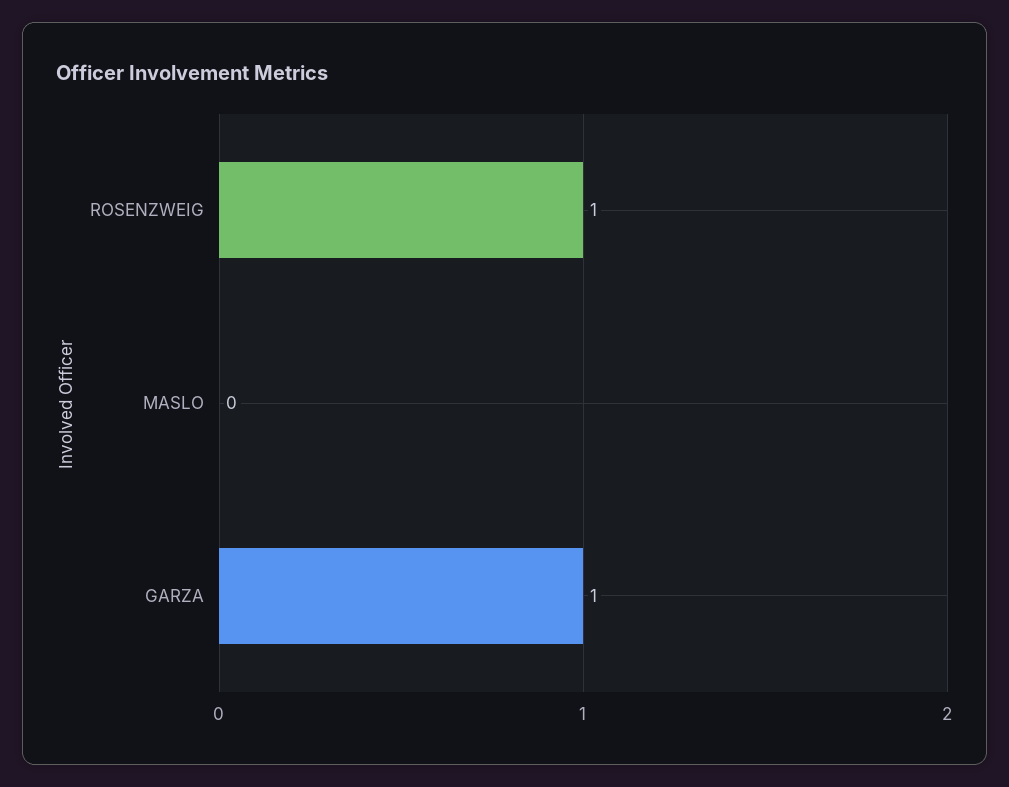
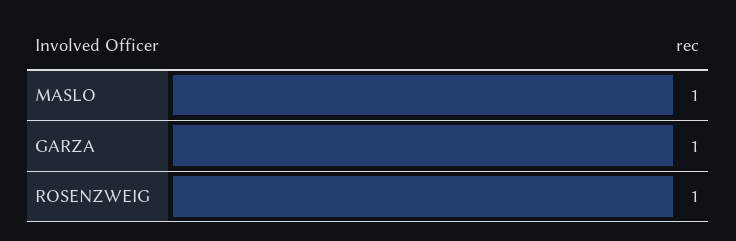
  {
    "ROSENZWEIG": 1,
-   "MASLO": 0,
+   "MASLO": 1,
    "GARZA": 1
  }

